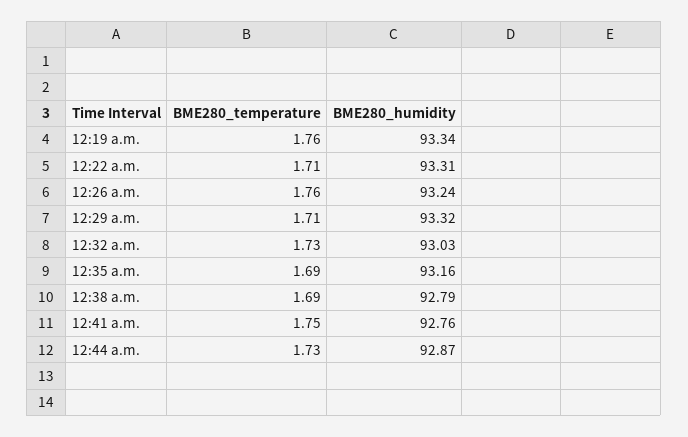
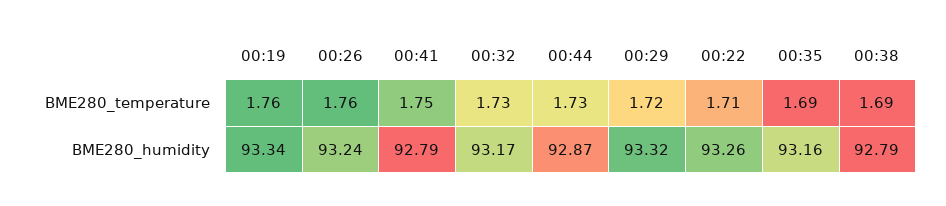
  {
    "BME280_temperature": {
      "12:19 a.m.": 1.76,
      "12:22 a.m.": 1.71,
      "12:26 a.m.": 1.76,
-     "12:29 a.m.": 1.71,
+     "12:29 a.m.": 1.72,
      "12:32 a.m.": 1.73,
      "12:35 a.m.": 1.69,
      "12:38 a.m.": 1.69,
      "12:41 a.m.": 1.75,
      "12:44 a.m.": 1.73
    },
    "BME280_humidity": {
      "12:19 a.m.": 93.34,
-     "12:22 a.m.": 93.31,
+     "12:22 a.m.": 93.26,
      "12:26 a.m.": 93.24,
      "12:29 a.m.": 93.32,
-     "12:32 a.m.": 93.03,
+     "12:32 a.m.": 93.17,
      "12:35 a.m.": 93.16,
      "12:38 a.m.": 92.79,
-     "12:41 a.m.": 92.76,
+     "12:41 a.m.": 92.79,
      "12:44 a.m.": 92.87
    }
  }

